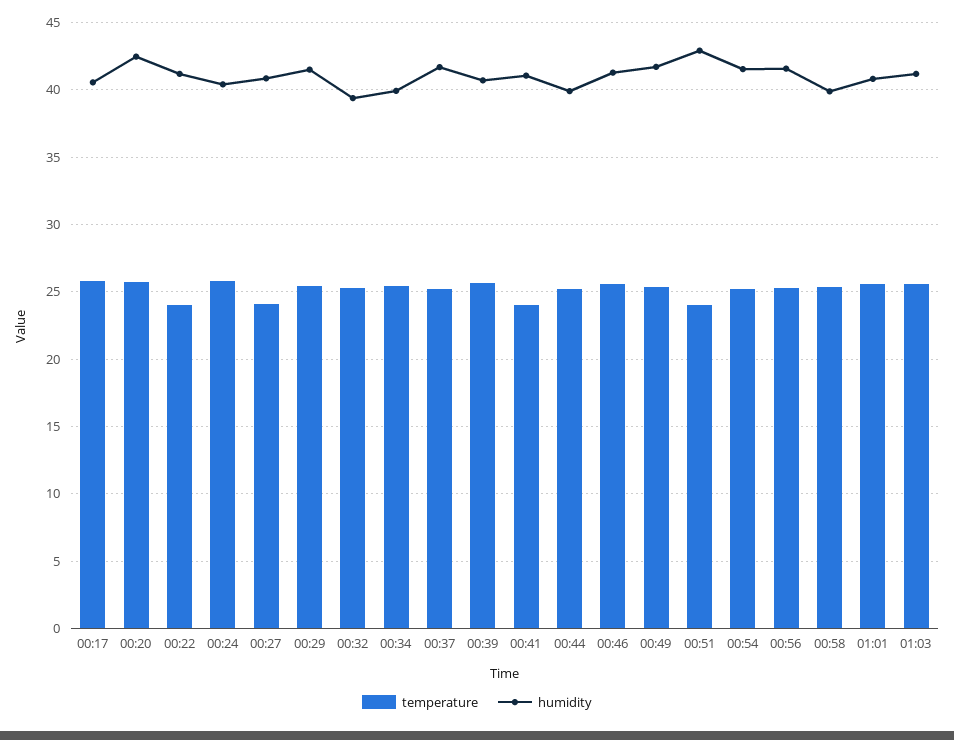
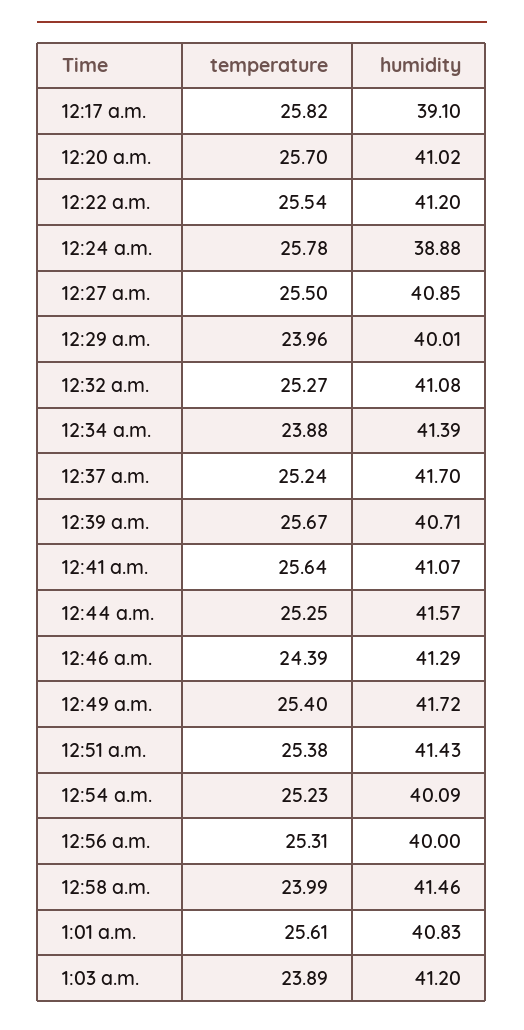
  {
    "temperature": {
      "00:17": 25.82,
      "00:20": 25.7,
-     "00:22": 24,
+     "00:22": 25.54,
      "00:24": 25.78,
-     "00:27": 24,
+     "00:27": 25.5,
-     "00:29": 25.5,
+     "00:29": 23.96,
      "00:32": 25.27,
-     "00:34": 25.5,
+     "00:34": 23.88,
      "00:37": 25.24,
      "00:39": 25.67,
-     "00:41": 24,
+     "00:41": 25.64,
      "00:44": 25.25,
-     "00:46": 25.5,
+     "00:46": 24.39,
      "00:49": 25.4,
-     "00:51": 24,
+     "00:51": 25.38,
      "00:54": 25.23,
      "00:56": 25.31,
-     "00:58": 25.5,
+     "00:58": 23.99,
      "01:01": 25.61,
-     "01:03": 25.5
+     "01:03": 23.89
    },
    "humidity": {
-     "00:17": 40.5,
+     "00:17": 39.1,
-     "00:20": 42.5,
+     "00:20": 41.02,
      "00:22": 41.2,
-     "00:24": 40.5,
+     "00:24": 38.88,
      "00:27": 40.85,
-     "00:29": 41.5,
+     "00:29": 40.01,
-     "00:32": 39.5,
+     "00:32": 41.08,
-     "00:34": 40,
+     "00:34": 41.39,
      "00:37": 41.7,
      "00:39": 40.71,
      "00:41": 41.07,
-     "00:44": 40,
+     "00:44": 41.57,
      "00:46": 41.29,
      "00:49": 41.72,
-     "00:51": 43,
+     "00:51": 41.43,
-     "00:54": 41.5,
+     "00:54": 40.09,
-     "00:56": 41.5,
+     "00:56": 40,
-     "00:58": 40,
+     "00:58": 41.46,
      "01:01": 40.83,
      "01:03": 41.2
    }
  }

